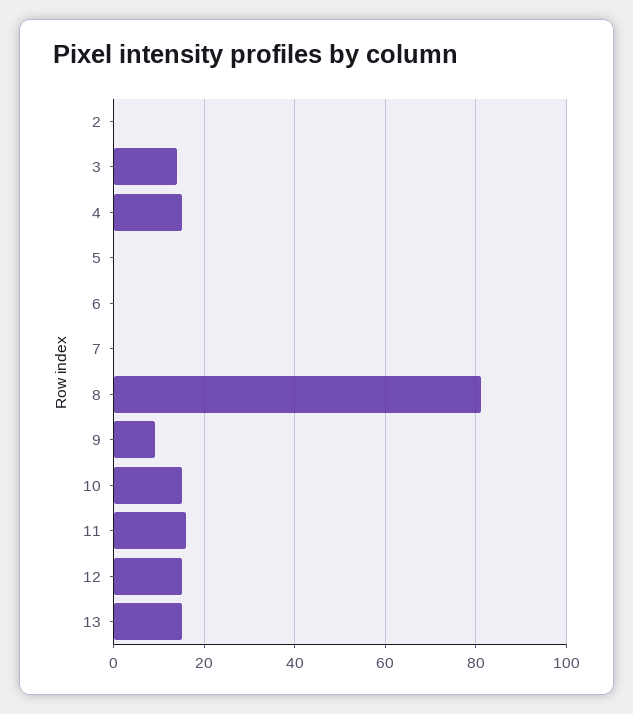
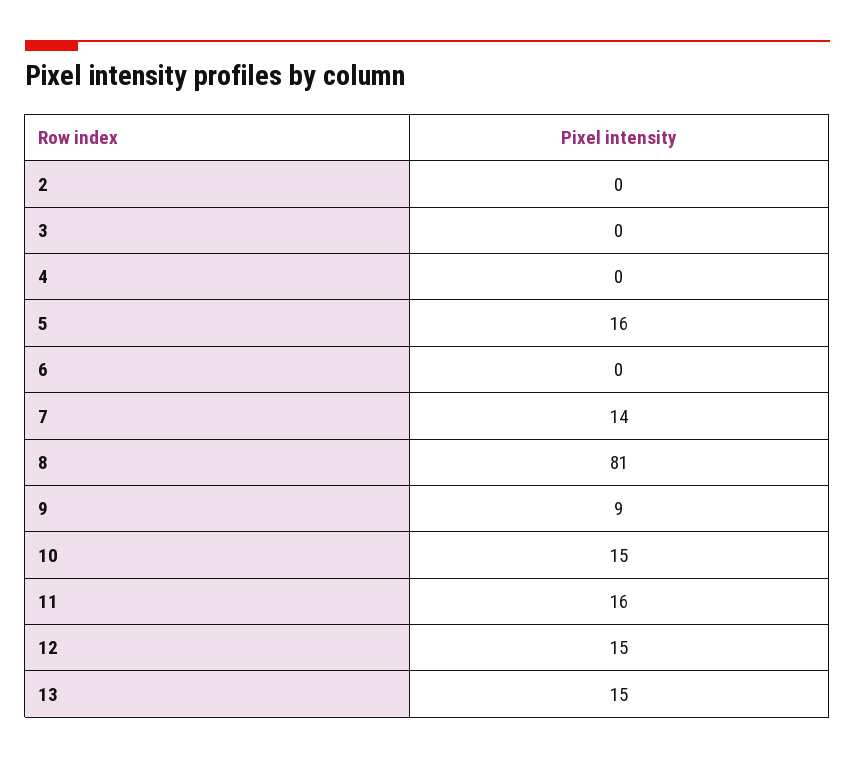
  {
    "2": 0,
-   "3": 15,
+   "3": 0,
-   "4": 15,
+   "4": 0,
-   "5": 0,
+   "5": 16,
    "6": 0,
-   "7": 0,
+   "7": 14,
    "8": 81,
    "9": 9,
    "10": 15,
    "11": 16,
    "12": 15,
    "13": 15
  }

